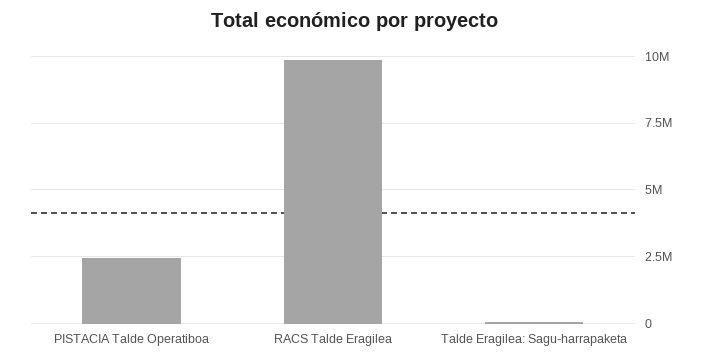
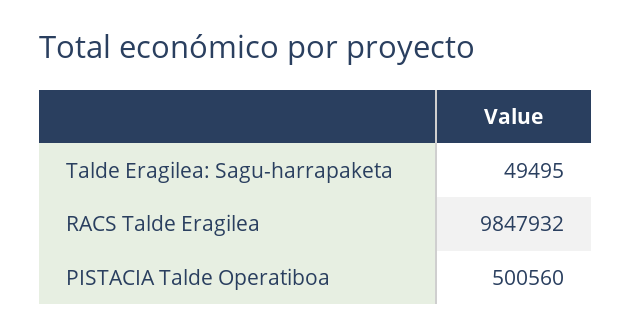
  {
-   "PISTACIA Talde Operatiboa": 2500000,
+   "PISTACIA Talde Operatiboa": 500560,
    "RACS Talde Eragilea": 9847932,
    "Talde Eragilea: Sagu-harrapaketa": 49495
  }

